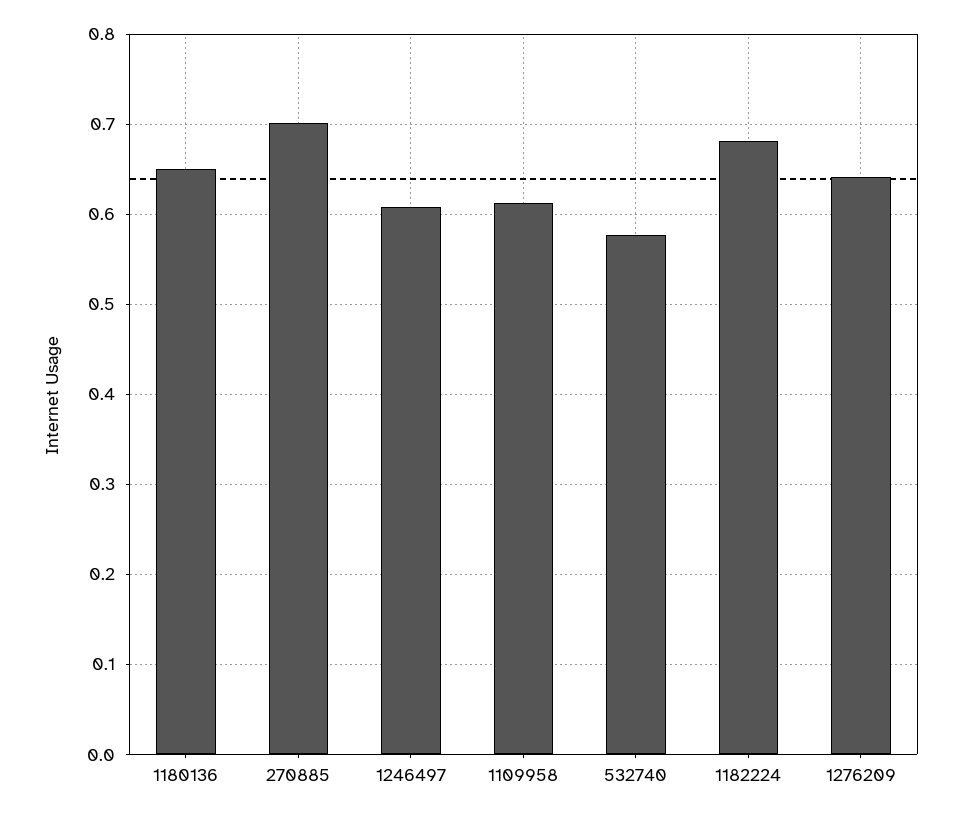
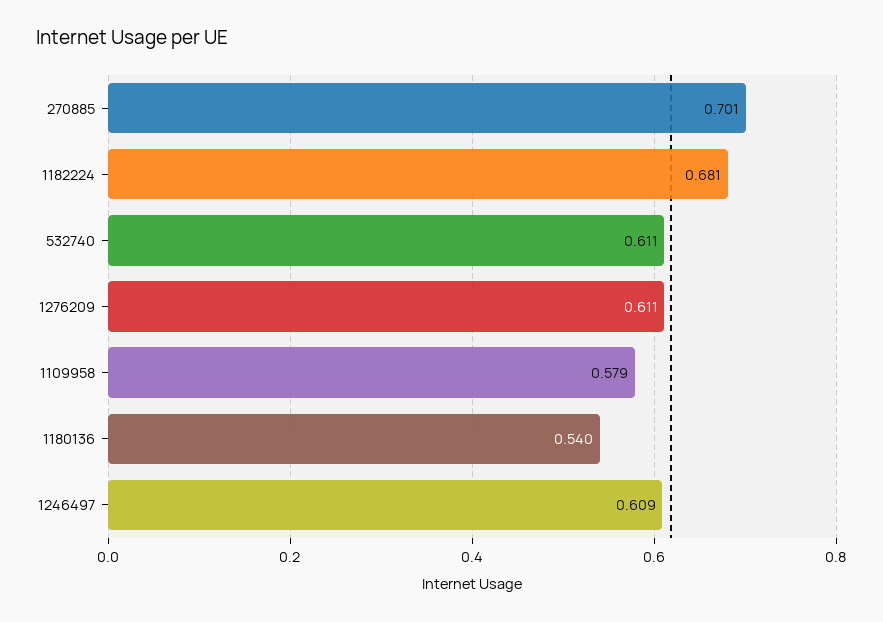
  {
-   "1180136": 0.65,
+   "1180136": 0.54,
    "270885": 0.701,
    "1246497": 0.609,
-   "1109958": 0.61,
+   "1109958": 0.579,
-   "532740": 0.58,
+   "532740": 0.611,
    "1182224": 0.681,
-   "1276209": 0.64
+   "1276209": 0.611
  }

